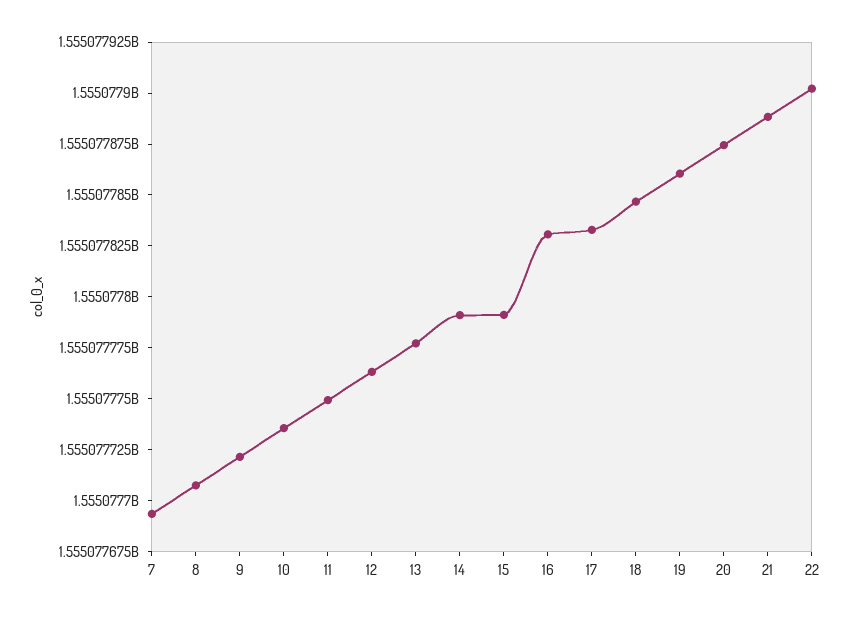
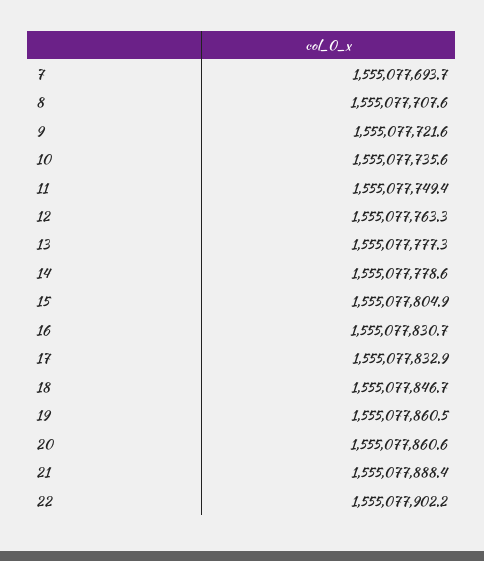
  {
    "7": 1555077693.7,
    "8": 1555077707.6,
    "9": 1555077721.6,
    "10": 1555077735.6,
    "11": 1555077749.4,
    "12": 1555077763.3,
    "13": 1555077777.3,
-   "14": 1555077790,
+   "14": 1555077778.6,
-   "15": 1555077790,
+   "15": 1555077804.9,
    "16": 1555077830.7,
    "17": 1555077832.9,
    "18": 1555077846.7,
    "19": 1555077860.5,
-   "20": 1555077875,
+   "20": 1555077860.6,
    "21": 1555077888.4,
    "22": 1555077902.2
  }

